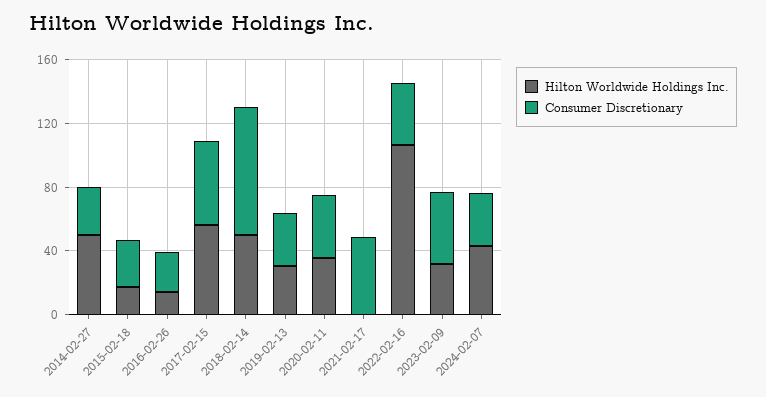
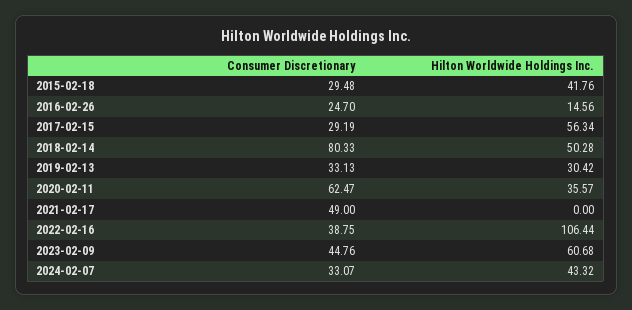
  {
    "Hilton Worldwide Holdings Inc.": {
-     "2014-02-27": 50,
-     "2015-02-18": 20,
+     "2015-02-18": 41.76,
      "2016-02-26": 14.56,
      "2017-02-15": 56.34,
      "2018-02-14": 50.28,
      "2019-02-13": 30.42,
      "2020-02-11": 35.57,
      "2021-02-17": 0,
      "2022-02-16": 106.44,
-     "2023-02-09": 30,
+     "2023-02-09": 60.68,
      "2024-02-07": 43.32
    },
    "Consumer Discretionary": {
-     "2014-02-27": 30,
      "2015-02-18": 29.48,
      "2016-02-26": 24.7,
-     "2017-02-15": 50,
+     "2017-02-15": 29.19,
      "2018-02-14": 80.33,
      "2019-02-13": 33.13,
-     "2020-02-11": 40,
+     "2020-02-11": 62.47,
      "2021-02-17": 49,
      "2022-02-16": 38.75,
      "2023-02-09": 44.76,
      "2024-02-07": 33.07
    }
  }

